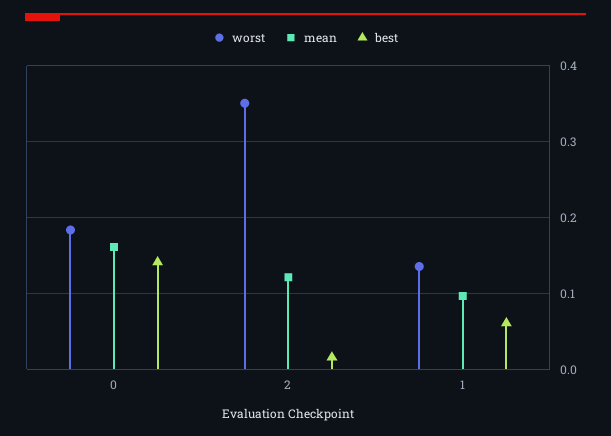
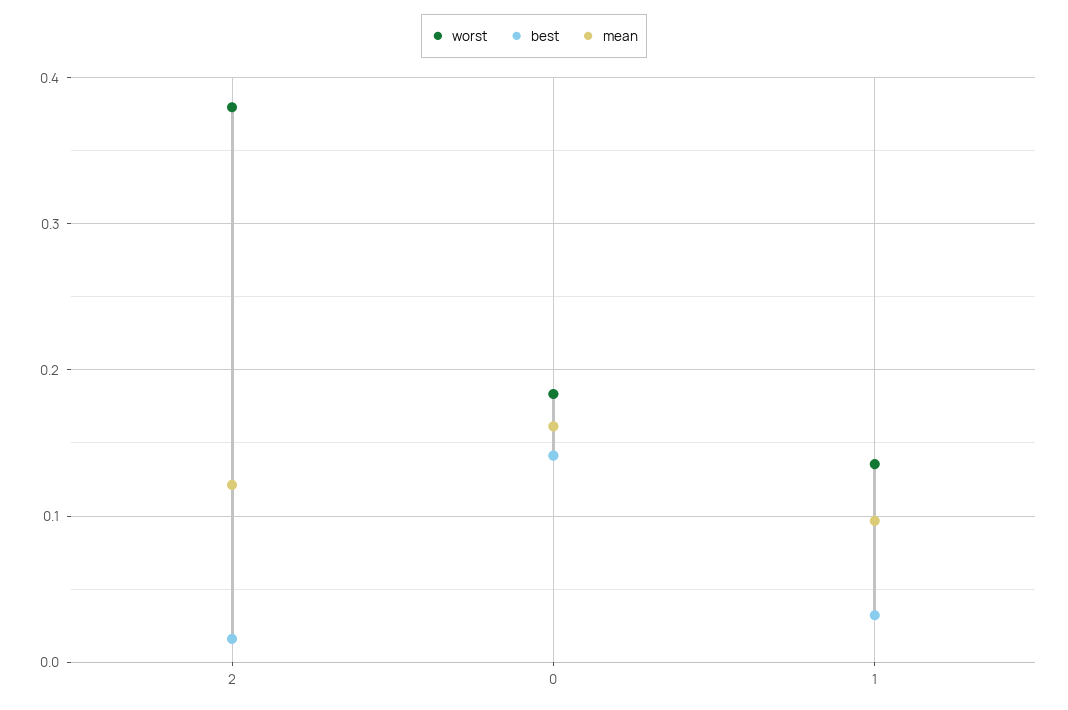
  {
    "worst": {
      "0": 0.18,
-     "2": 0.35,
+     "2": 0.38,
      "1": 0.14
    },
    "mean": {
      "0": 0.16,
      "2": 0.12,
      "1": 0.1
    },
    "best": {
      "0": 0.14,
      "2": 0.02,
-     "1": 0.06
+     "1": 0.03
    }
  }

